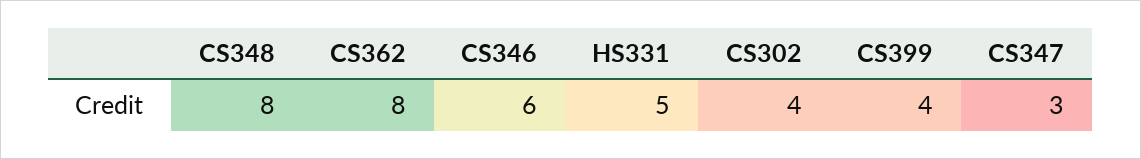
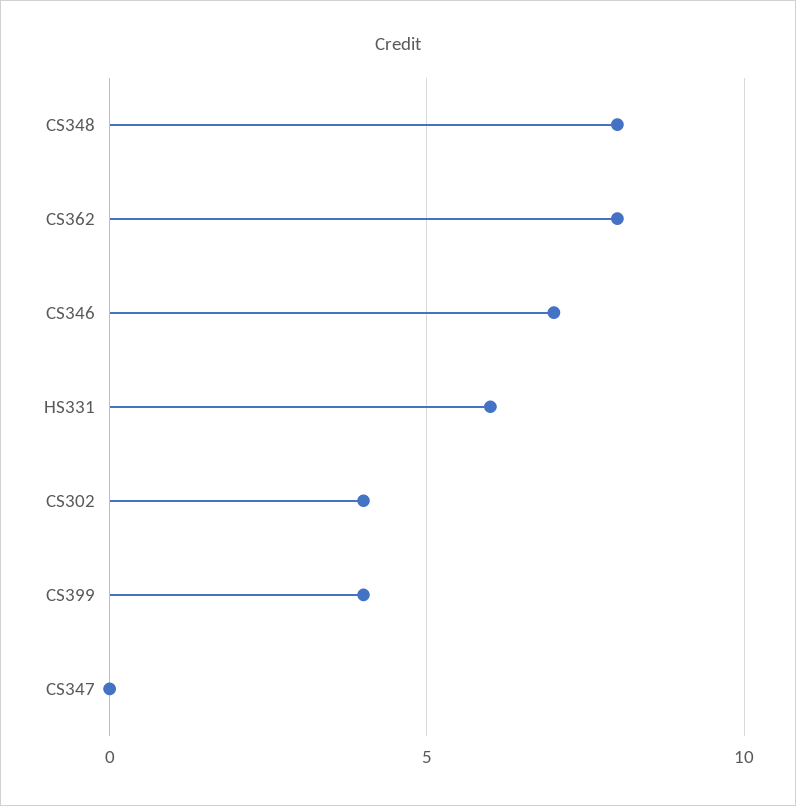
  {
    "CS348": 8,
    "CS362": 8,
-   "CS346": 6,
+   "CS346": 7,
-   "HS331": 5,
+   "HS331": 6,
    "CS302": 4,
    "CS399": 4,
-   "CS347": 3
+   "CS347": 0
  }

